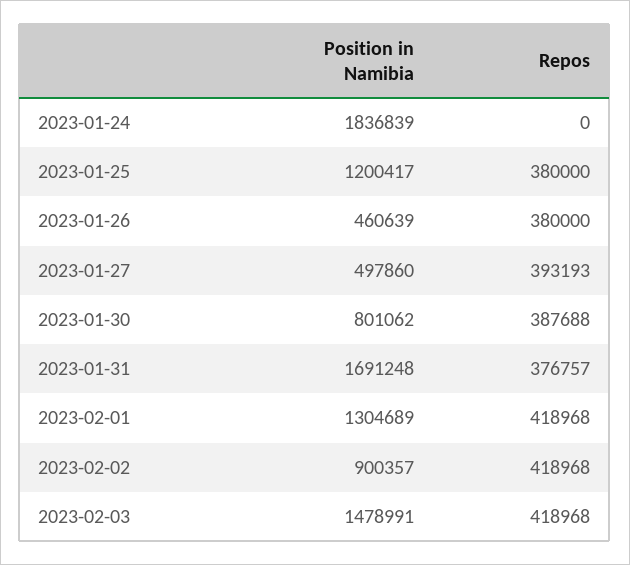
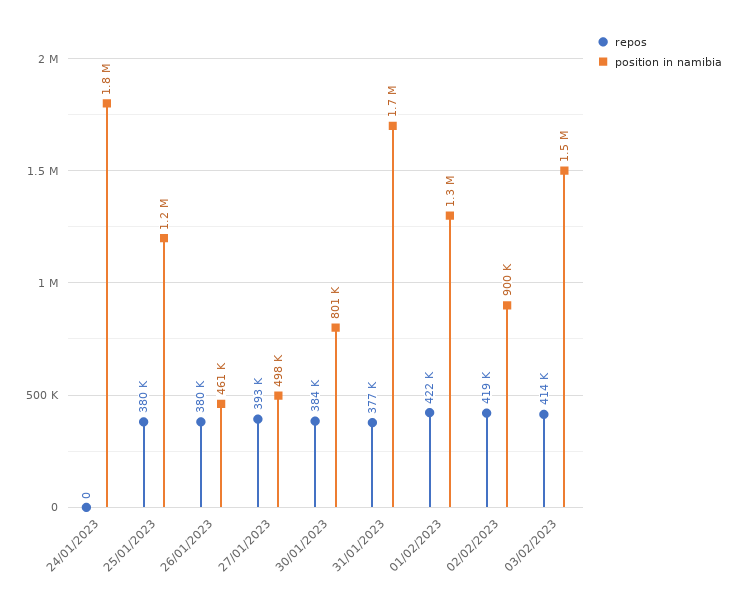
  {
    "Position in Namibia": {
      "2023-01-24": 1836839,
      "2023-01-25": 1200417,
      "2023-01-26": 460639,
      "2023-01-27": 497860,
      "2023-01-30": 801062,
      "2023-01-31": 1691248,
      "2023-02-01": 1304689,
      "2023-02-02": 900357,
      "2023-02-03": 1478991
    },
    "Repos": {
      "2023-01-24": 0,
      "2023-01-25": 380000,
      "2023-01-26": 380000,
      "2023-01-27": 393193,
-     "2023-01-30": 387688,
+     "2023-01-30": 384000,
      "2023-01-31": 376757,
-     "2023-02-01": 418968,
+     "2023-02-01": 422000,
      "2023-02-02": 418968,
-     "2023-02-03": 418968
+     "2023-02-03": 414000
    }
  }

